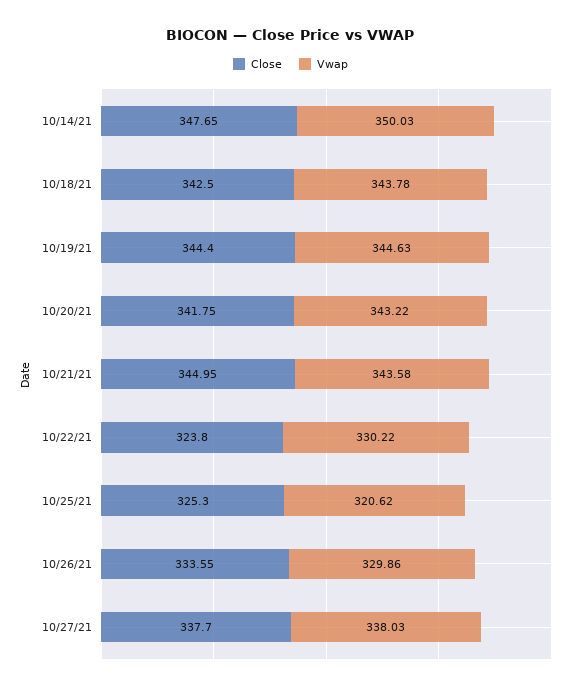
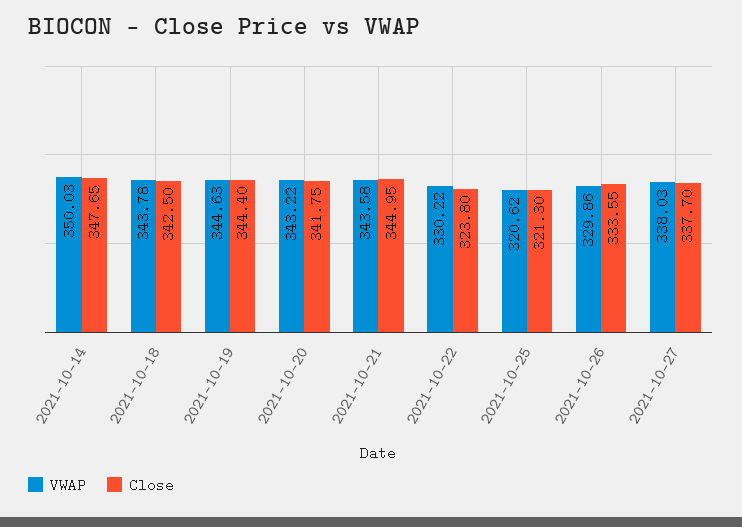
  {
    "Close": {
      "10/14/21": 347.65,
      "10/18/21": 342.5,
      "10/19/21": 344.4,
      "10/20/21": 341.75,
      "10/21/21": 344.95,
      "10/22/21": 323.8,
-     "10/25/21": 325.3,
+     "10/25/21": 321.3,
      "10/26/21": 333.55,
      "10/27/21": 337.7
    },
    "Vwap": {
      "10/14/21": 350.03,
      "10/18/21": 343.78,
      "10/19/21": 344.63,
      "10/20/21": 343.22,
      "10/21/21": 343.58,
      "10/22/21": 330.22,
      "10/25/21": 320.62,
      "10/26/21": 329.86,
      "10/27/21": 338.03
    }
  }

